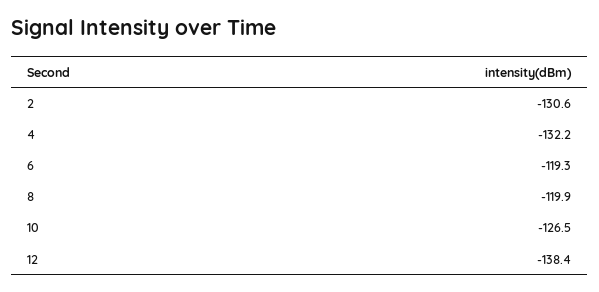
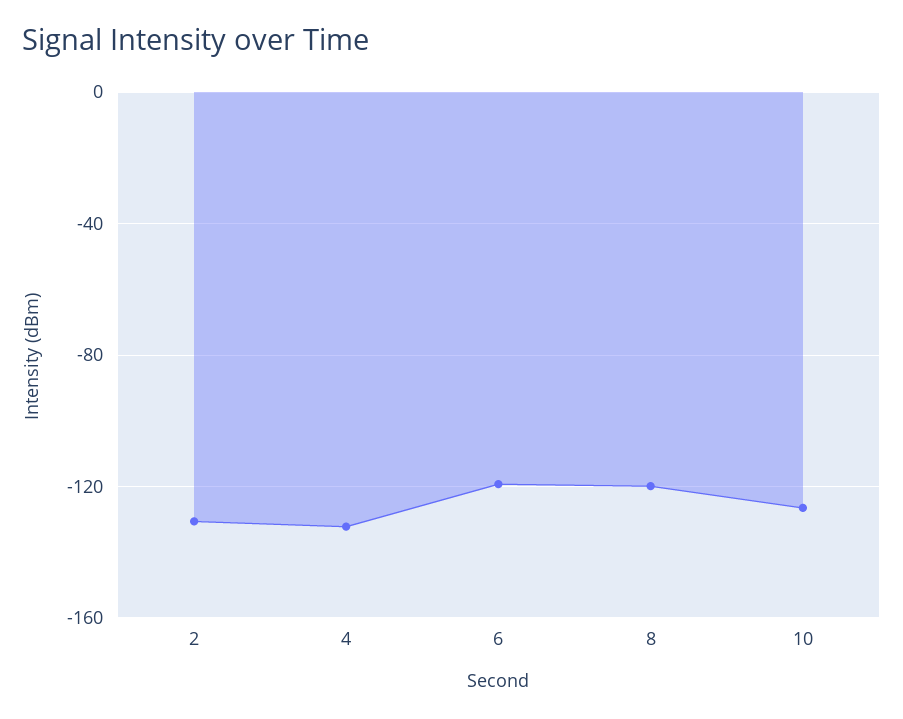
  {
    "2": -130.6,
    "4": -132.2,
    "6": -119.3,
    "8": -119.9,
-   "10": -126.5,
+   "10": -126.5
-   "12": -138.4
  }

